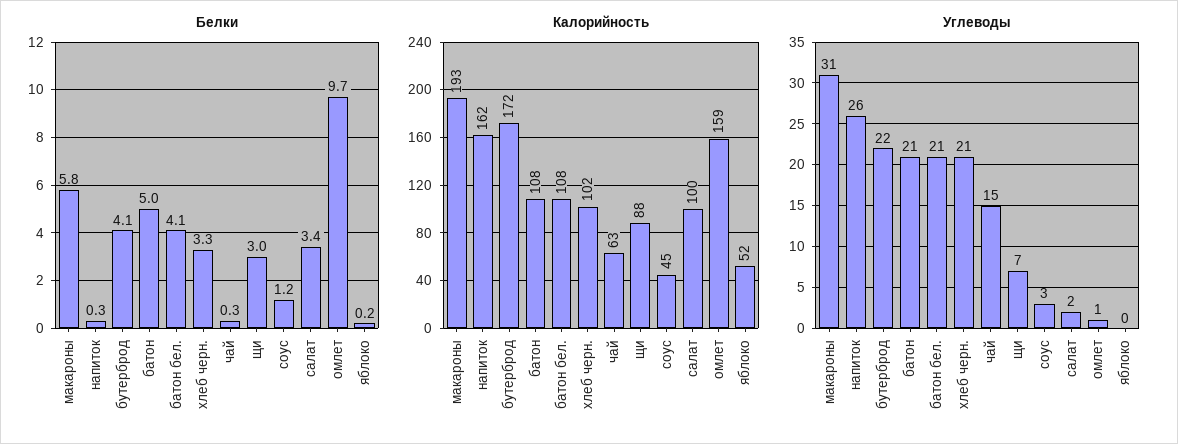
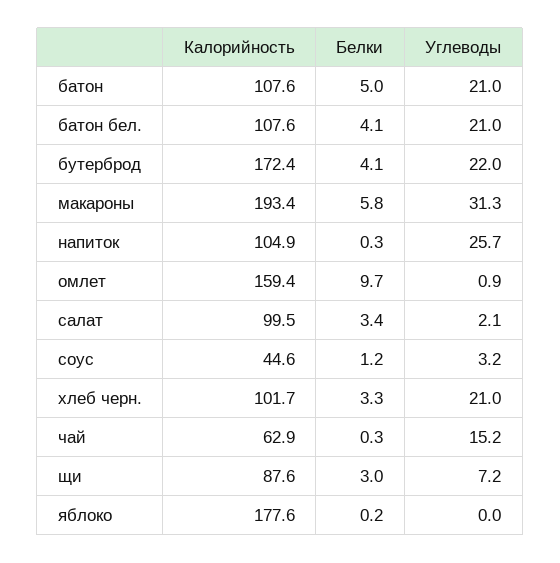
  {
    "Белки": {
      "макароны": 5.8,
      "напиток": 0.3,
      "бутерброд": 4.1,
      "батон": 5,
      "батон бел.": 4.1,
      "хлеб черн.": 3.3,
      "чай": 0.3,
      "щи": 3,
      "соус": 1.2,
      "салат": 3.4,
      "омлет": 9.7,
      "яблоко": 0.2
    },
    "Калорийность": {
      "макароны": 193.4,
-     "напиток": 162,
+     "напиток": 104.9,
      "бутерброд": 172.4,
      "батон": 107.6,
      "батон бел.": 107.6,
      "хлеб черн.": 101.7,
      "чай": 62.9,
      "щи": 87.6,
      "соус": 44.6,
      "салат": 99.5,
      "омлет": 159.4,
-     "яблоко": 52
+     "яблоко": 177.6
    },
    "Углеводы": {
      "макароны": 31.3,
      "напиток": 25.7,
      "бутерброд": 22,
      "батон": 21,
      "батон бел.": 21,
      "хлеб черн.": 21,
      "чай": 15.2,
      "щи": 7.2,
      "соус": 3.2,
      "салат": 2.1,
      "омлет": 0.9,
      "яблоко": 0
    }
  }

